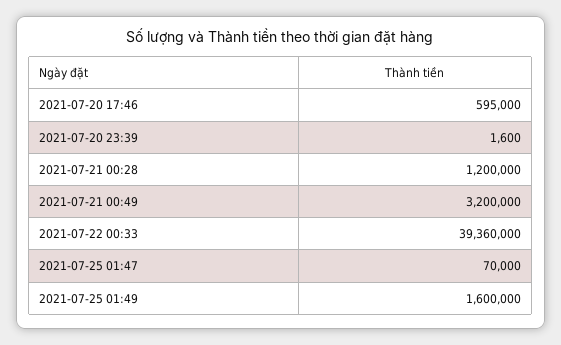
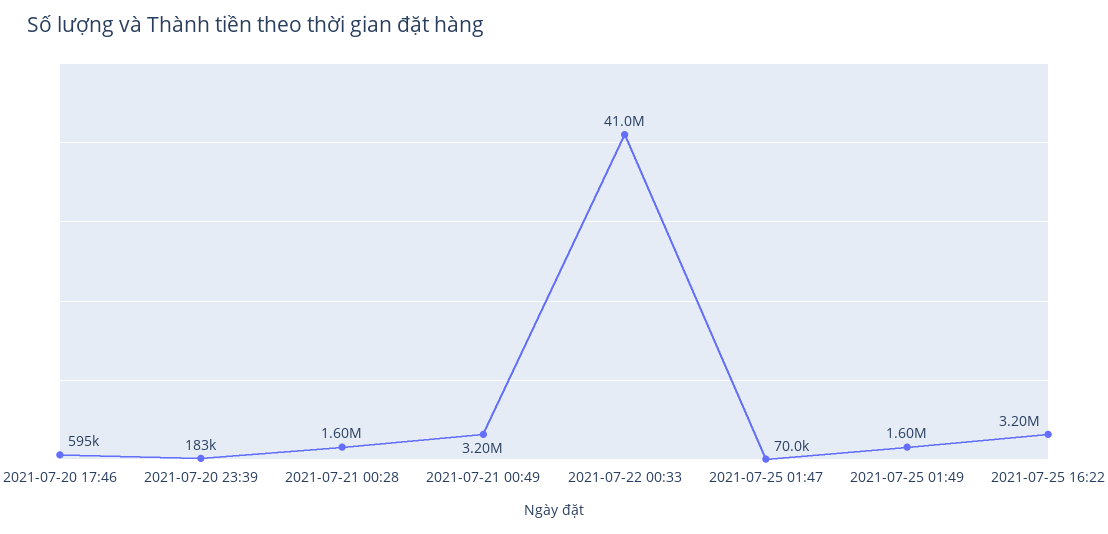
  {
    "2021-07-20 17:46": 595000,
-   "2021-07-20 23:39": 1600,
+   "2021-07-20 23:39": 183000,
-   "2021-07-21 00:28": 1200000,
+   "2021-07-21 00:28": 1600000,
    "2021-07-21 00:49": 3200000,
-   "2021-07-22 00:33": 39360000,
+   "2021-07-22 00:33": 41000000,
    "2021-07-25 01:47": 70000,
-   "2021-07-25 01:49": 1600000
+   "2021-07-25 01:49": 1600000,
+   "2021-07-25 16:22": 3200000
  }

